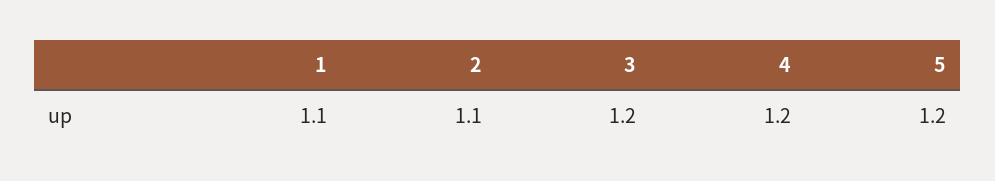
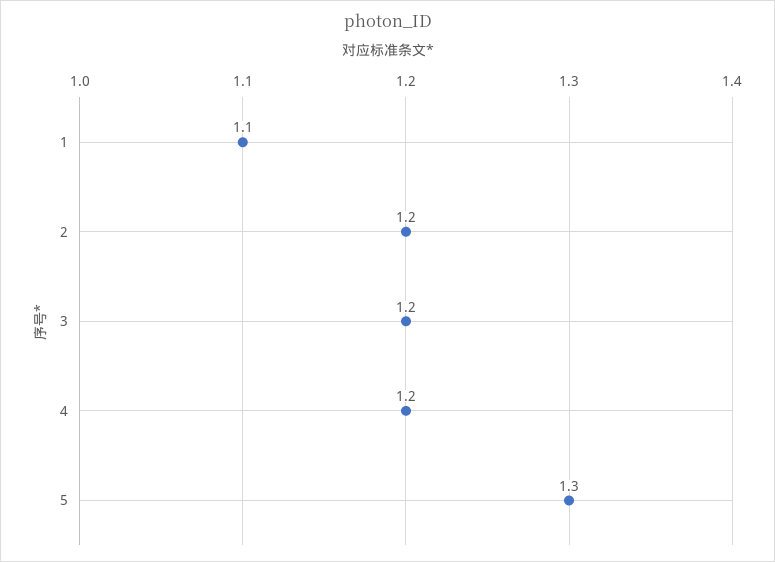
  {
    "1": 1.1,
-   "2": 1.1,
+   "2": 1.2,
    "3": 1.2,
    "4": 1.2,
-   "5": 1.2
+   "5": 1.3
  }

